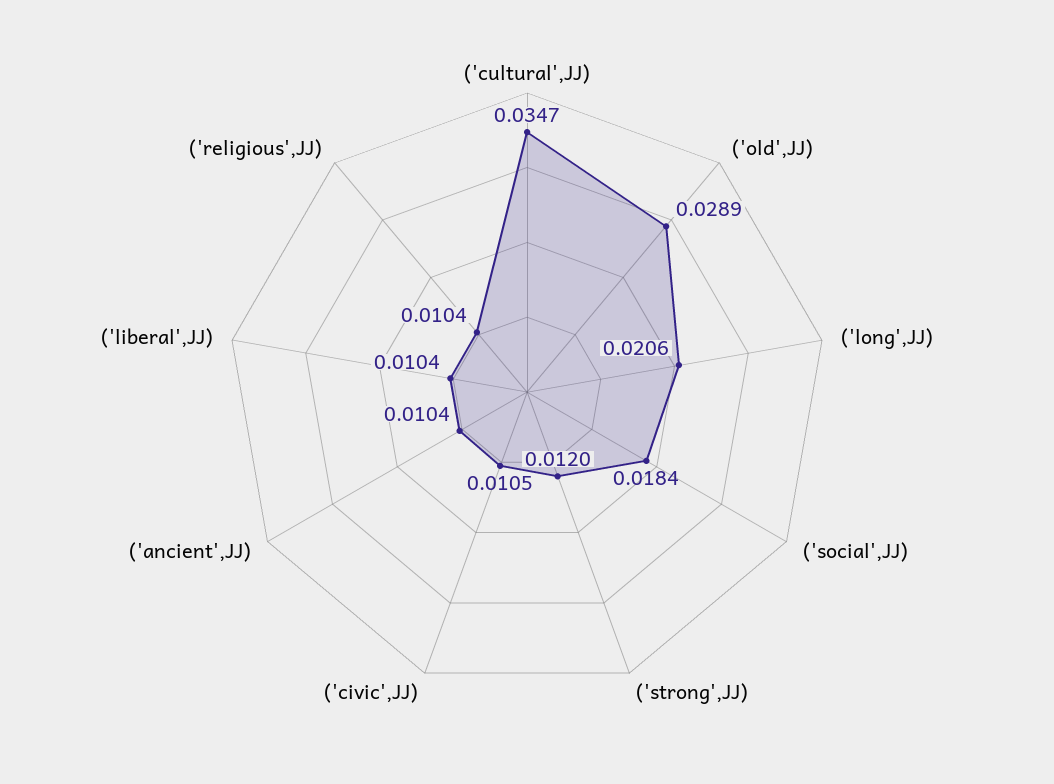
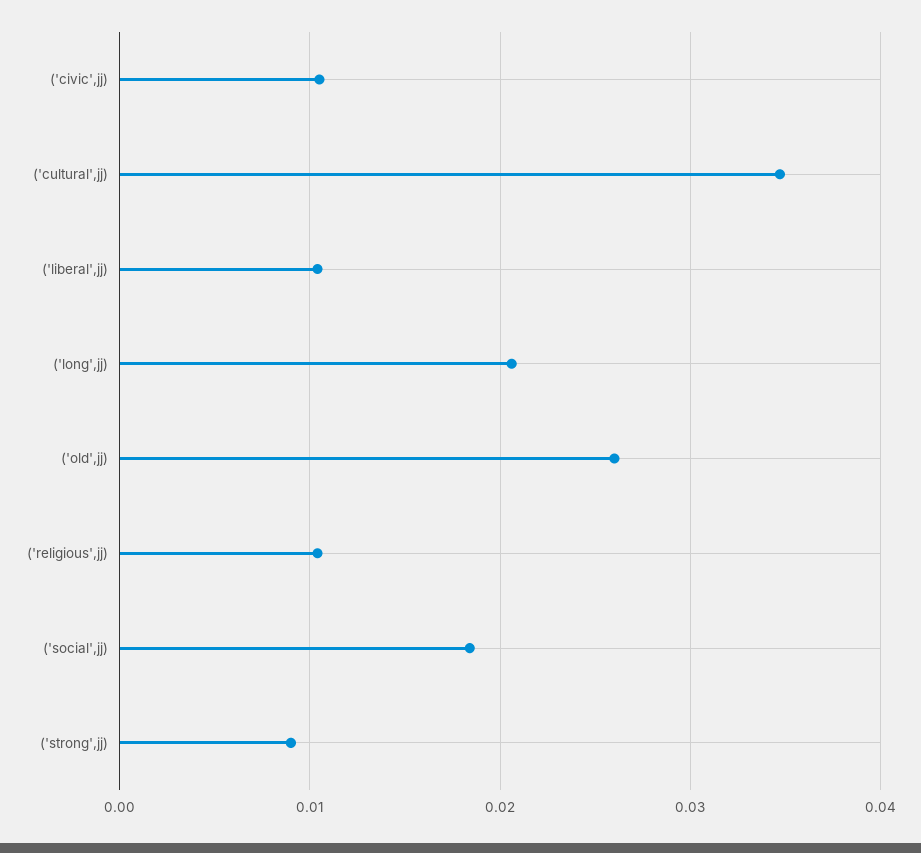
  {
    "('cultural',JJ)": 0.0347,
-   "('old',JJ)": 0.0289,
+   "('old',JJ)": 0.026,
    "('long',JJ)": 0.0206,
    "('social',JJ)": 0.0184,
-   "('strong',JJ)": 0.012,
+   "('strong',JJ)": 0.009,
    "('civic',JJ)": 0.0105,
-   "('ancient',JJ)": 0.0104,
    "('liberal',JJ)": 0.0104,
    "('religious',JJ)": 0.0104
  }

